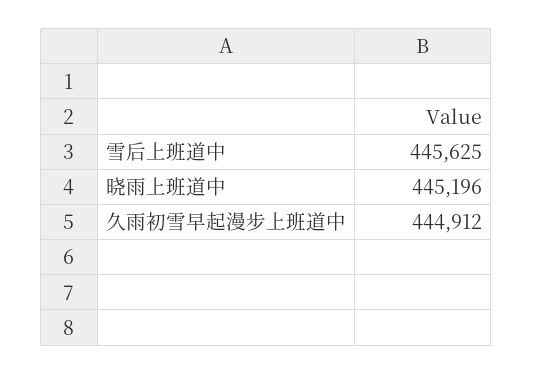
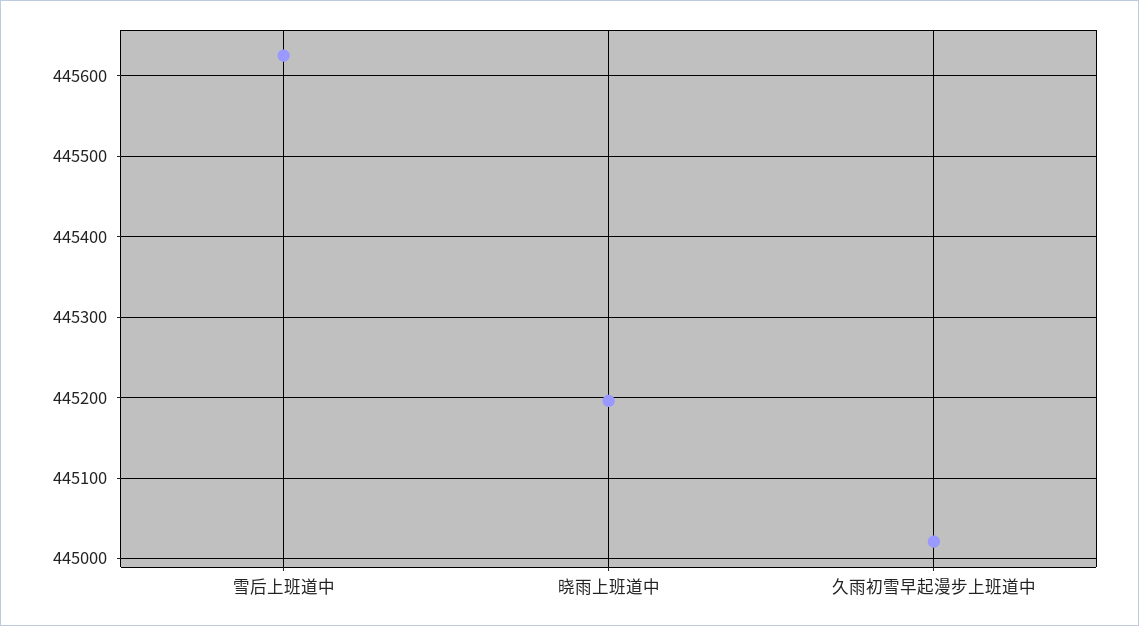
  {
    "雪后上班道中": 445625,
    "晓雨上班道中": 445196,
-   "久雨初雪早起漫步上班道中": 444912
+   "久雨初雪早起漫步上班道中": 445020
  }

